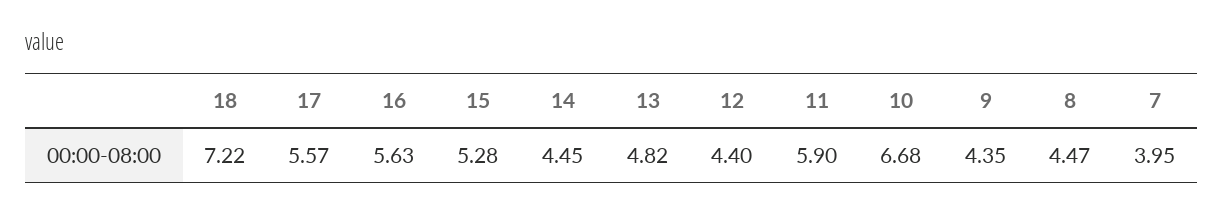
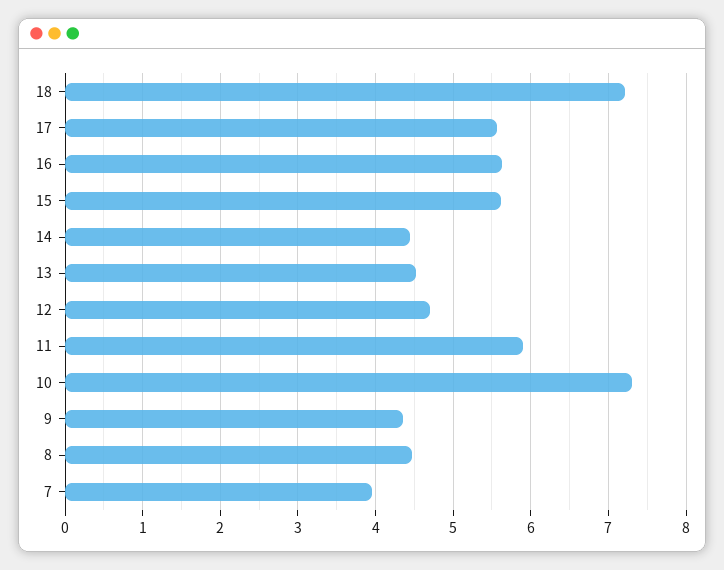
  {
    "18": 7.22,
    "17": 5.57,
    "16": 5.63,
-   "15": 5.28,
+   "15": 5.6,
    "14": 4.45,
-   "13": 4.82,
+   "13": 4.5,
-   "12": 4.4,
+   "12": 4.7,
    "11": 5.9,
-   "10": 6.68,
+   "10": 7.3,
    "9": 4.35,
    "8": 4.47,
    "7": 3.95
  }

